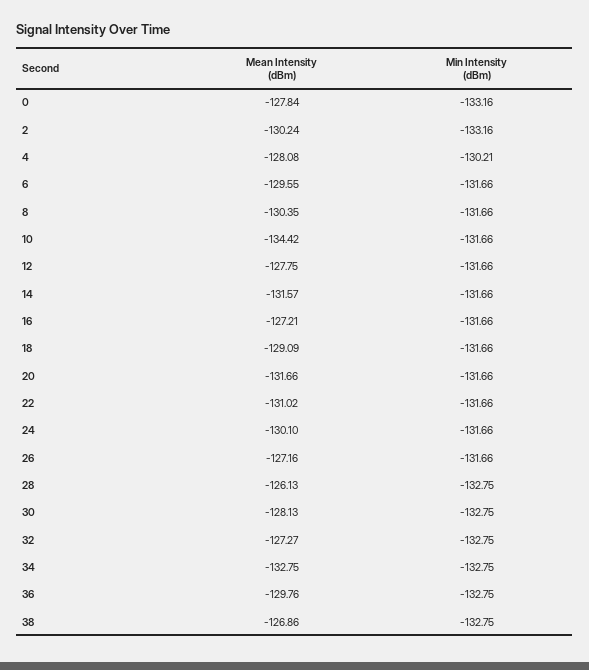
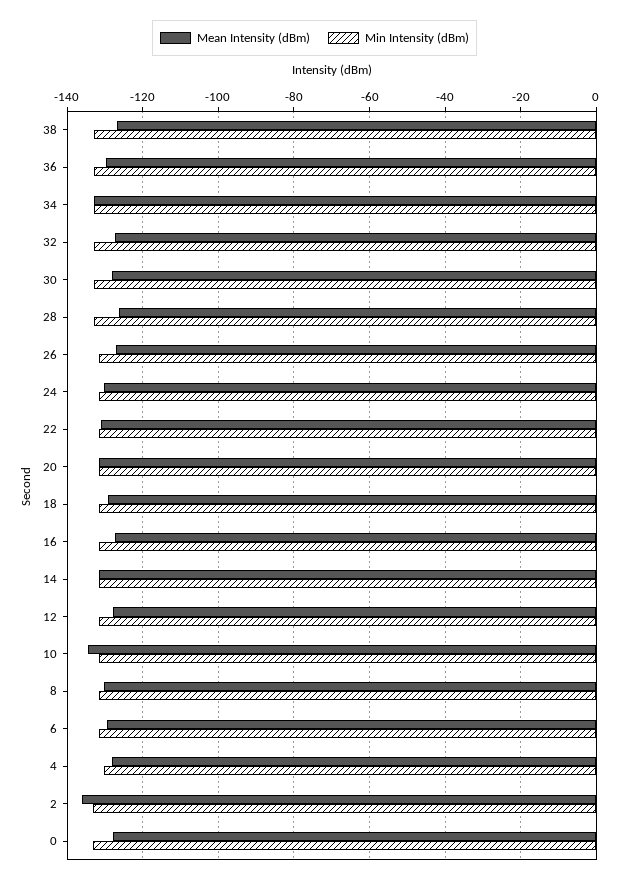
  {
    "Mean Intensity (dBm)": {
      "0": -127.84,
-     "2": -130.24,
+     "2": -136,
      "4": -128.08,
      "6": -129.55,
      "8": -130.35,
      "10": -134.42,
      "12": -127.75,
      "14": -131.57,
      "16": -127.21,
      "18": -129.09,
      "20": -131.66,
      "22": -131.02,
      "24": -130.1,
      "26": -127.16,
      "28": -126.13,
      "30": -128.13,
      "32": -127.27,
      "34": -132.75,
      "36": -129.76,
      "38": -126.86
    },
    "Min Intensity (dBm)": {
      "0": -133.16,
      "2": -133.16,
      "4": -130.21,
      "6": -131.66,
      "8": -131.66,
      "10": -131.66,
      "12": -131.66,
      "14": -131.66,
      "16": -131.66,
      "18": -131.66,
      "20": -131.66,
      "22": -131.66,
      "24": -131.66,
      "26": -131.66,
      "28": -132.75,
      "30": -132.75,
      "32": -132.75,
      "34": -132.75,
      "36": -132.75,
      "38": -132.75
    }
  }

